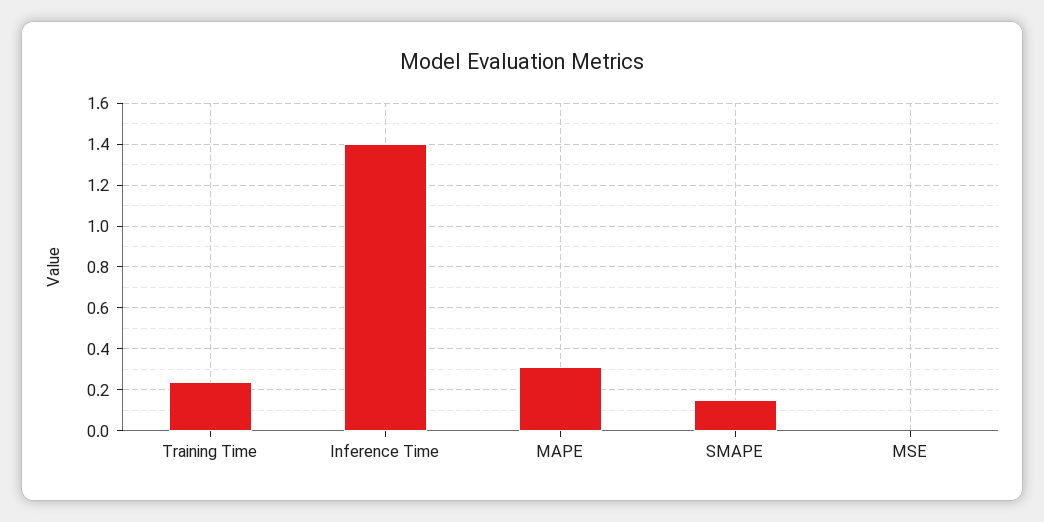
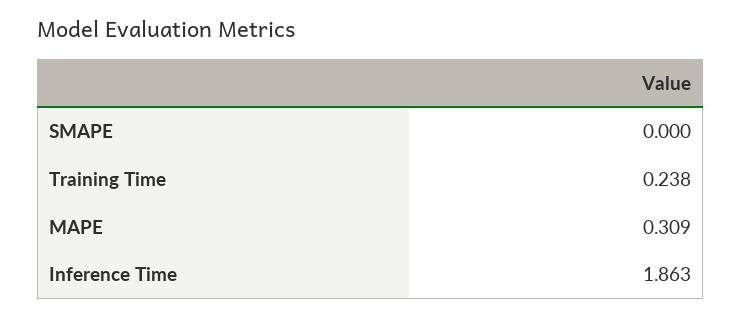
  {
    "Training Time": 0.238,
-   "Inference Time": 1.4,
+   "Inference Time": 1.863,
    "MAPE": 0.309,
-   "SMAPE": 0.15,
+   "SMAPE": 0
-   "MSE": 0
  }

